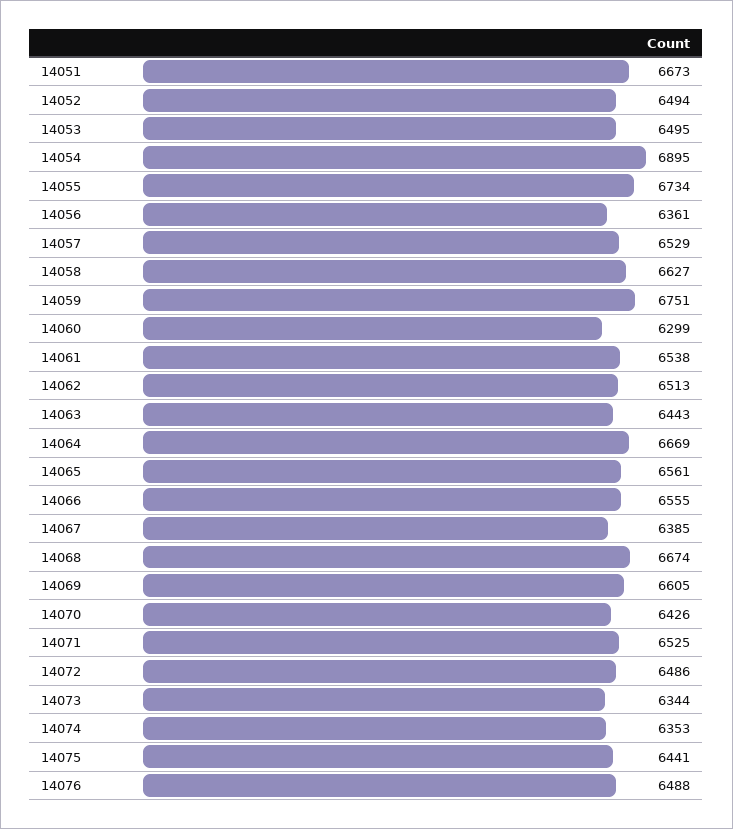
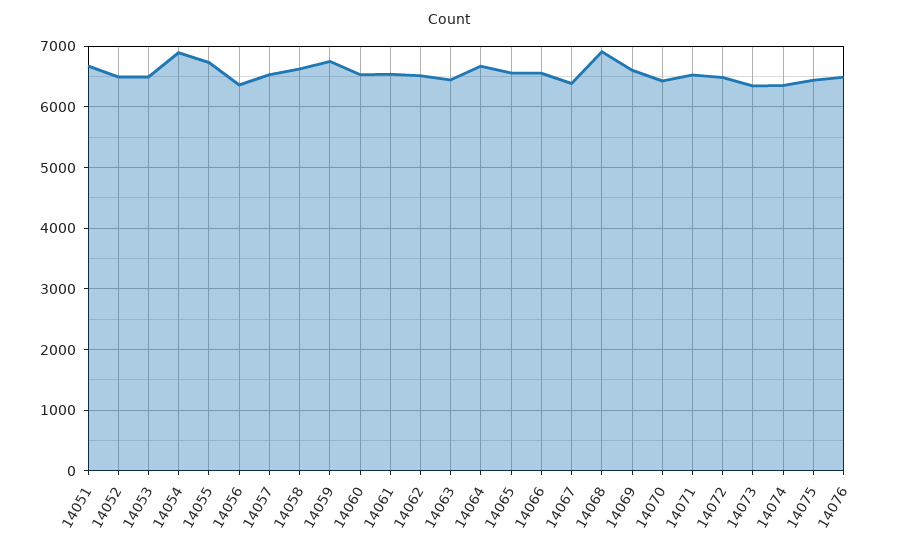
  {
    "14051": 6673,
    "14052": 6494,
    "14053": 6495,
    "14054": 6895,
    "14055": 6734,
    "14056": 6361,
    "14057": 6529,
    "14058": 6627,
    "14059": 6751,
-   "14060": 6299,
+   "14060": 6500,
    "14061": 6538,
    "14062": 6513,
    "14063": 6443,
    "14064": 6669,
    "14065": 6561,
    "14066": 6555,
    "14067": 6385,
-   "14068": 6674,
+   "14068": 6900,
    "14069": 6605,
    "14070": 6426,
    "14071": 6525,
    "14072": 6486,
    "14073": 6344,
    "14074": 6353,
    "14075": 6441,
    "14076": 6488
  }

